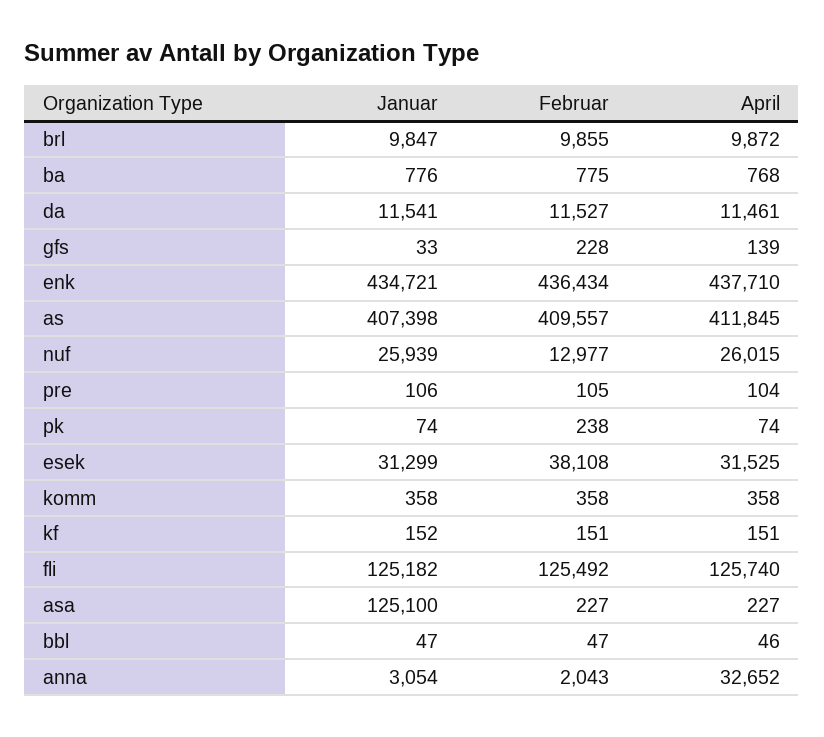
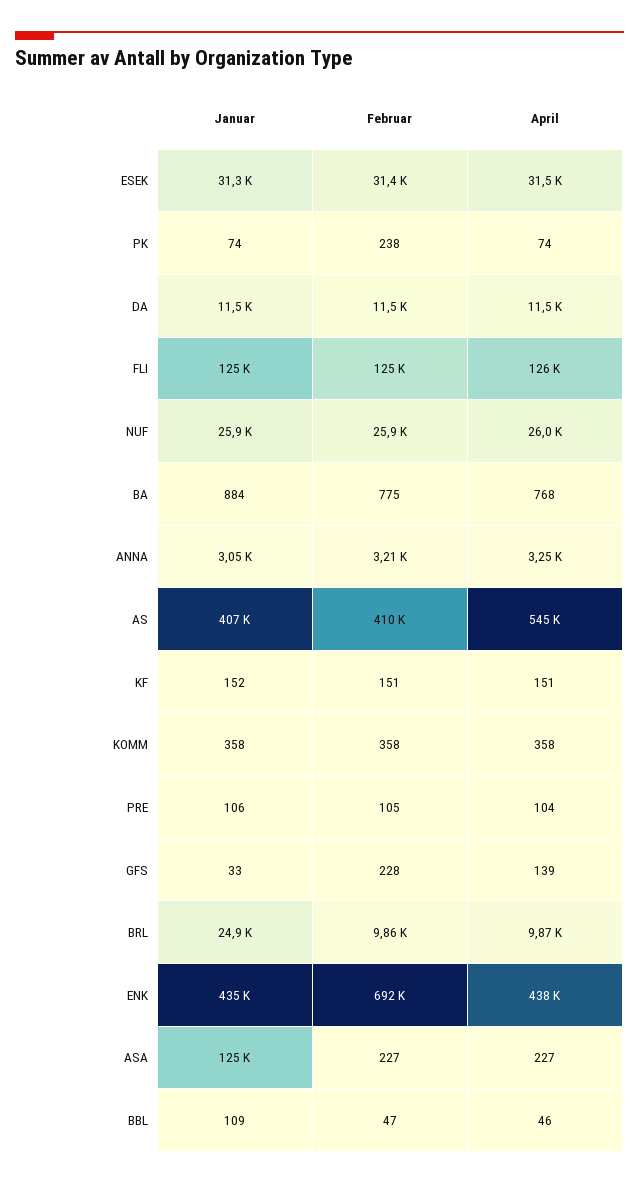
  {
    "Januar": {
-     "brl": 9847,
+     "brl": 24900,
-     "ba": 776,
+     "ba": 884,
      "da": 11541,
      "gfs": 33,
      "enk": 434721,
      "as": 407398,
      "nuf": 25939,
      "pre": 106,
      "pk": 74,
      "esek": 31299,
      "komm": 358,
      "kf": 152,
      "fli": 125182,
      "asa": 125100,
-     "bbl": 47,
+     "bbl": 109,
      "anna": 3054
    },
    "Februar": {
      "brl": 9855,
      "ba": 775,
      "da": 11527,
      "gfs": 228,
-     "enk": 436434,
+     "enk": 692000,
      "as": 409557,
-     "nuf": 12977,
+     "nuf": 25900,
      "pre": 105,
      "pk": 238,
-     "esek": 38108,
+     "esek": 31400,
      "komm": 358,
      "kf": 151,
      "fli": 125492,
      "asa": 227,
      "bbl": 47,
-     "anna": 2043
+     "anna": 3210
    },
    "April": {
      "brl": 9872,
      "ba": 768,
      "da": 11461,
      "gfs": 139,
      "enk": 437710,
-     "as": 411845,
+     "as": 545000,
      "nuf": 26015,
      "pre": 104,
      "pk": 74,
      "esek": 31525,
      "komm": 358,
      "kf": 151,
      "fli": 125740,
      "asa": 227,
      "bbl": 46,
-     "anna": 32652
+     "anna": 3250
    }
  }

